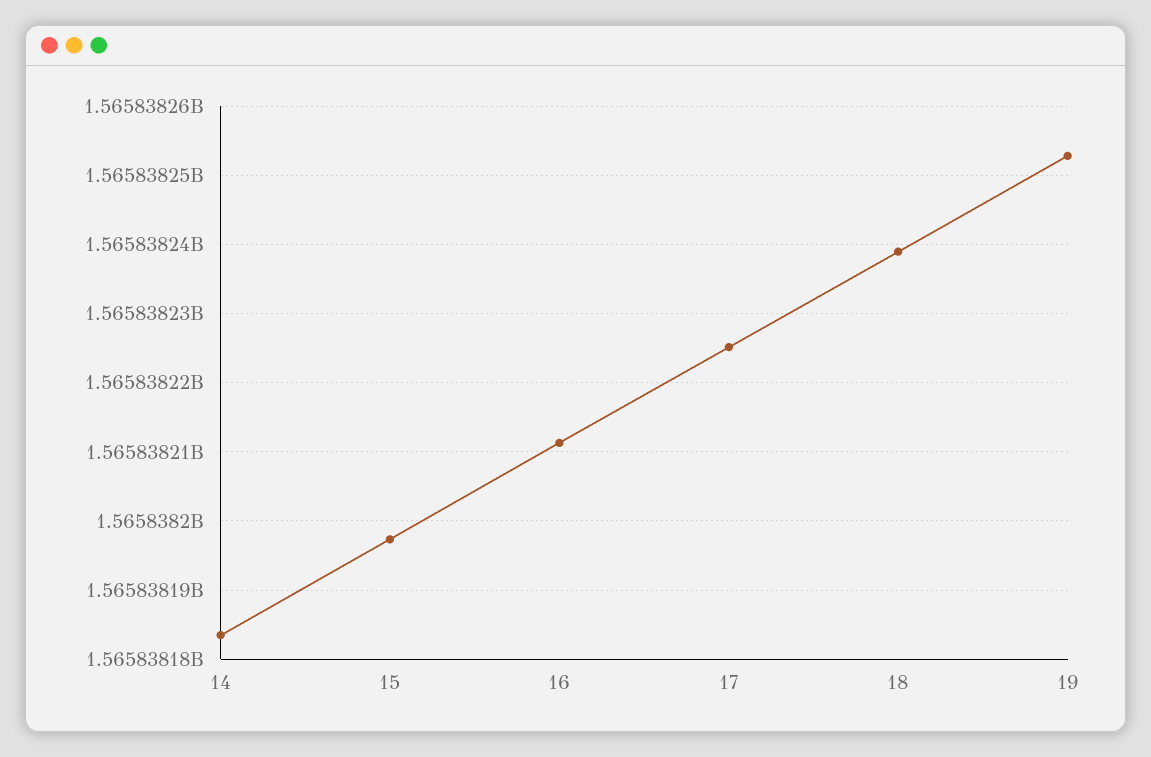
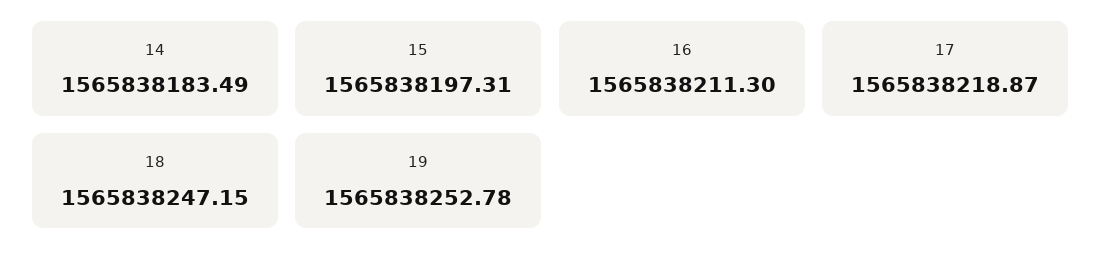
  {
    "14": 1565838183.49,
    "15": 1565838197.31,
    "16": 1565838211.3,
-   "17": 1565838225,
+   "17": 1565838218.87,
-   "18": 1565838239,
+   "18": 1565838247.15,
    "19": 1565838252.78
  }

